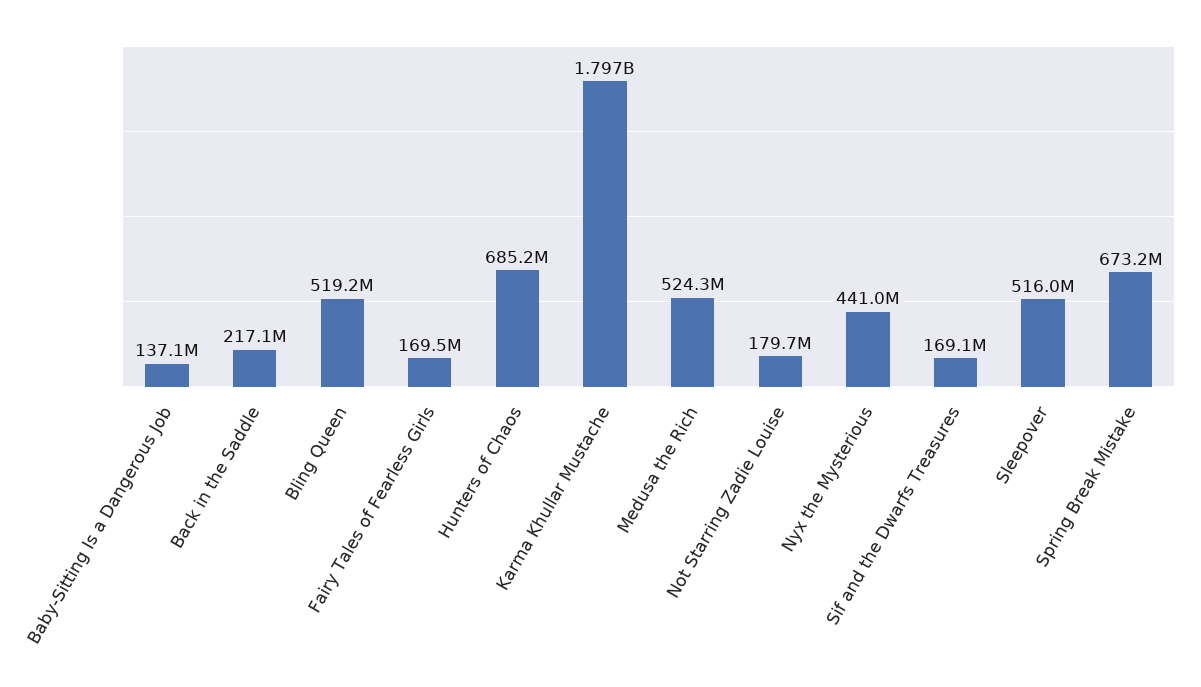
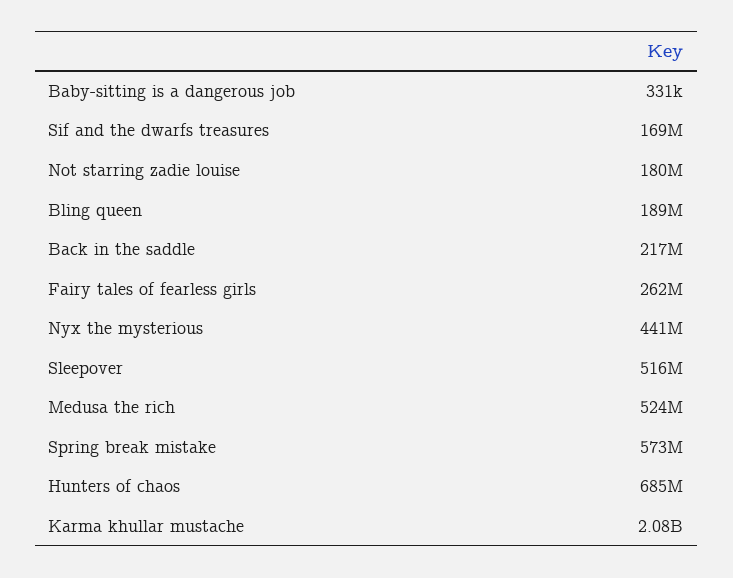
  {
-   "Baby-Sitting Is a Dangerous Job": 137100000,
+   "Baby-Sitting Is a Dangerous Job": 331000,
    "Back in the Saddle": 217100000,
-   "Bling Queen": 519200000,
+   "Bling Queen": 189000000,
-   "Fairy Tales of Fearless Girls": 169500000,
+   "Fairy Tales of Fearless Girls": 262000000,
    "Hunters of Chaos": 685200000,
-   "Karma Khullar Mustache": 1797000000,
+   "Karma Khullar Mustache": 2080000000,
    "Medusa the Rich": 524300000,
    "Not Starring Zadie Louise": 179700000,
    "Nyx the Mysterious": 441000000,
    "Sif and the Dwarfs Treasures": 169100000,
    "Sleepover": 516000000,
-   "Spring Break Mistake": 673200000
+   "Spring Break Mistake": 573000000
  }

